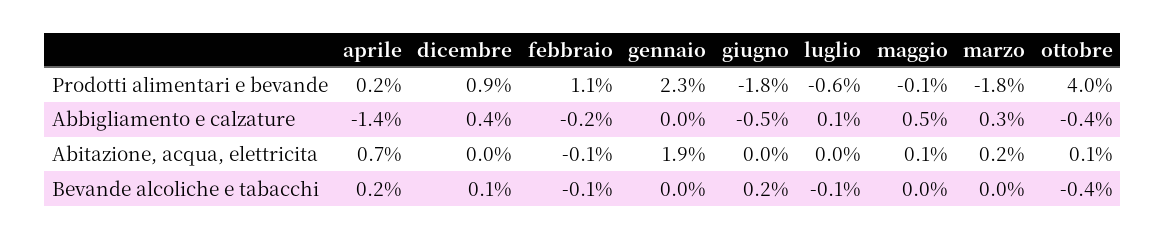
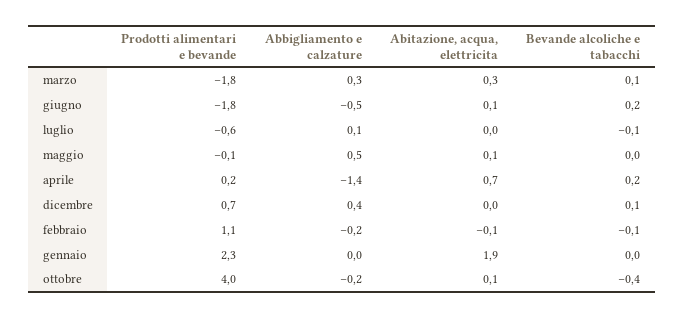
  {
    "aprile": {
      "Prodotti alimentari e bevande": 0.2,
      "Abbigliamento e calzature": -1.4,
      "Abitazione, acqua, elettricita": 0.7,
      "Bevande alcoliche e tabacchi": 0.2
    },
    "dicembre": {
-     "Prodotti alimentari e bevande": 0.9,
+     "Prodotti alimentari e bevande": 0.7,
      "Abbigliamento e calzature": 0.4,
      "Abitazione, acqua, elettricita": 0,
      "Bevande alcoliche e tabacchi": 0.1
    },
    "febbraio": {
      "Prodotti alimentari e bevande": 1.1,
      "Abbigliamento e calzature": -0.2,
      "Abitazione, acqua, elettricita": -0.1,
      "Bevande alcoliche e tabacchi": -0.1
    },
    "gennaio": {
      "Prodotti alimentari e bevande": 2.3,
      "Abbigliamento e calzature": 0,
      "Abitazione, acqua, elettricita": 1.9,
      "Bevande alcoliche e tabacchi": 0
    },
    "giugno": {
      "Prodotti alimentari e bevande": -1.8,
      "Abbigliamento e calzature": -0.5,
-     "Abitazione, acqua, elettricita": 0,
+     "Abitazione, acqua, elettricita": 0.1,
      "Bevande alcoliche e tabacchi": 0.2
    },
    "luglio": {
      "Prodotti alimentari e bevande": -0.6,
      "Abbigliamento e calzature": 0.1,
      "Abitazione, acqua, elettricita": 0,
      "Bevande alcoliche e tabacchi": -0.1
    },
    "maggio": {
      "Prodotti alimentari e bevande": -0.1,
      "Abbigliamento e calzature": 0.5,
      "Abitazione, acqua, elettricita": 0.1,
      "Bevande alcoliche e tabacchi": 0
    },
    "marzo": {
      "Prodotti alimentari e bevande": -1.8,
      "Abbigliamento e calzature": 0.3,
-     "Abitazione, acqua, elettricita": 0.2,
+     "Abitazione, acqua, elettricita": 0.3,
-     "Bevande alcoliche e tabacchi": 0
+     "Bevande alcoliche e tabacchi": 0.1
    },
    "ottobre": {
      "Prodotti alimentari e bevande": 4,
-     "Abbigliamento e calzature": -0.4,
+     "Abbigliamento e calzature": -0.2,
      "Abitazione, acqua, elettricita": 0.1,
      "Bevande alcoliche e tabacchi": -0.4
    }
  }

